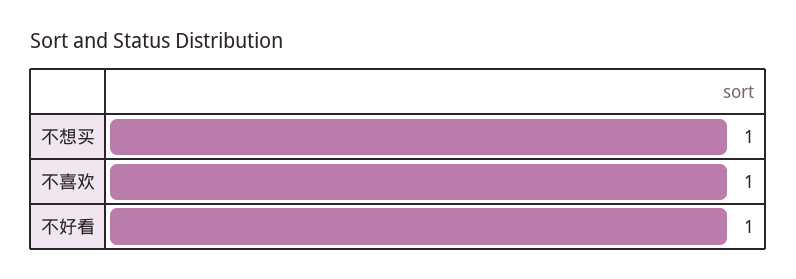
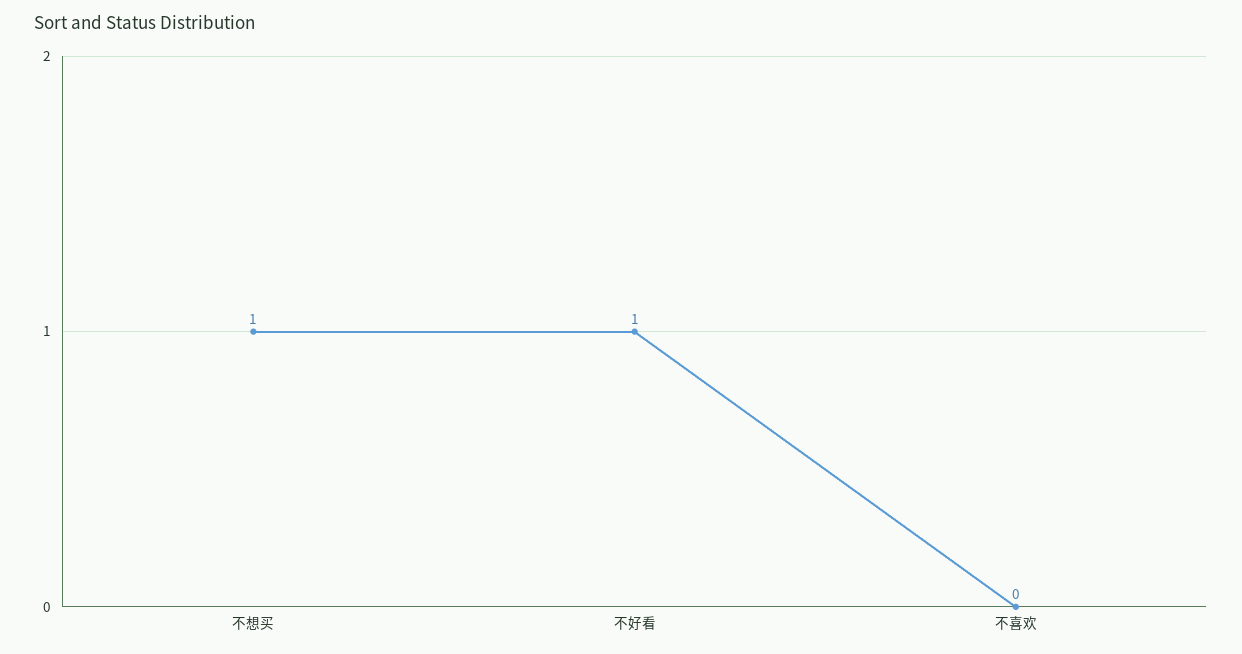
  {
    "不想买": 1,
-   "不喜欢": 1,
+   "不喜欢": 0,
    "不好看": 1
  }

